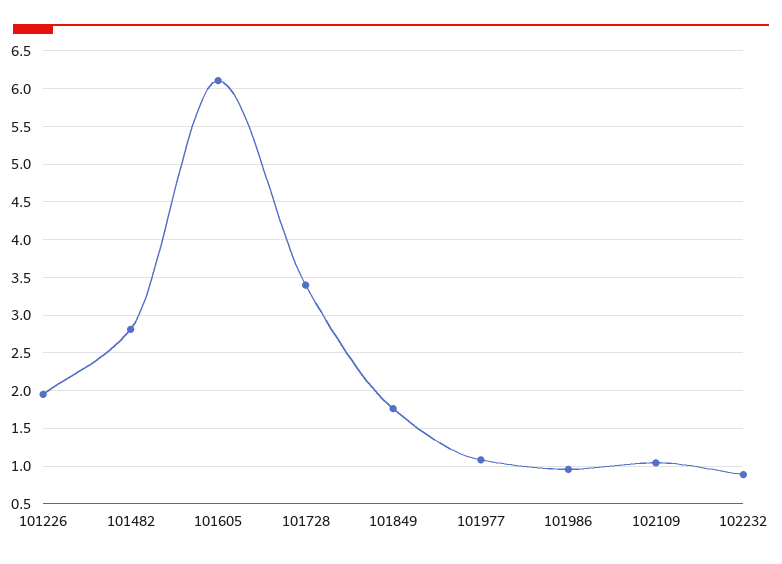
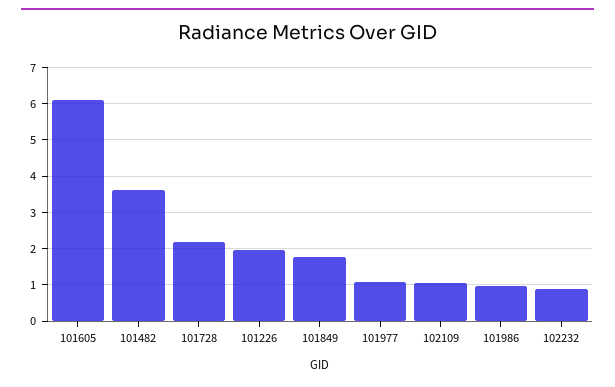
  {
    "101226": 2,
-   "101482": 2.8,
+   "101482": 3.6,
    "101605": 6.1,
-   "101728": 3.4,
+   "101728": 2.2,
    "101849": 1.8,
    "101977": 1.1,
    "101986": 1,
    "102109": 1,
    "102232": 0.9
  }

